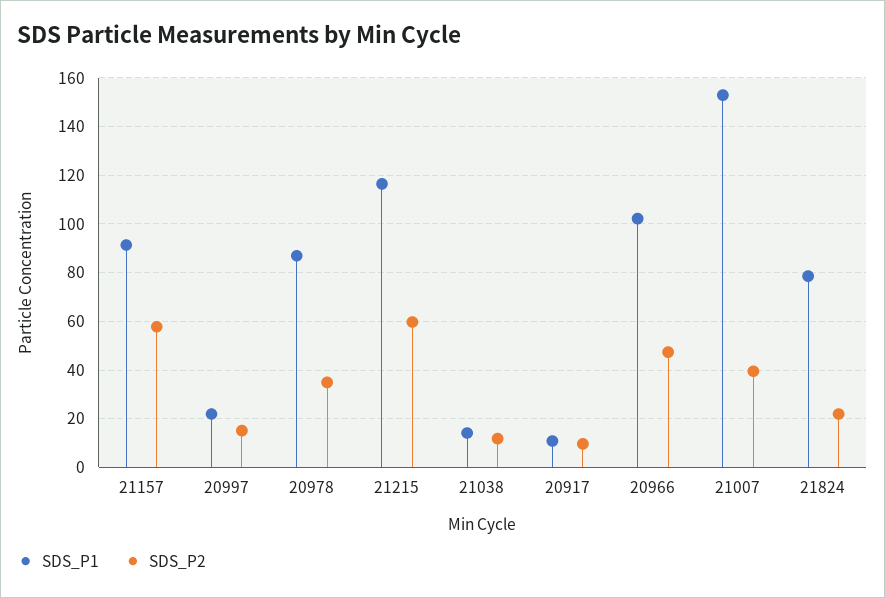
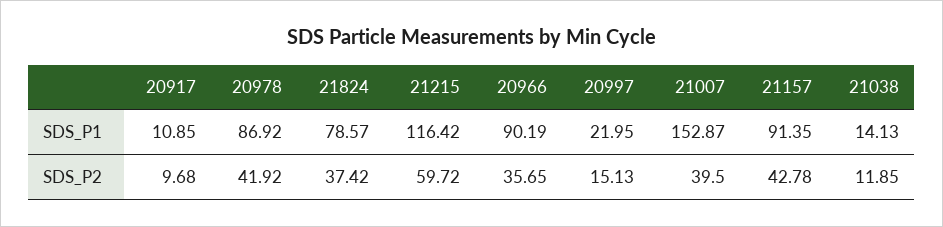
  {
    "SDS_P1": {
      "21157": 91.35,
      "20997": 21.95,
      "20978": 86.92,
      "21215": 116.42,
      "21038": 14.13,
      "20917": 10.85,
-     "20966": 102.5,
+     "20966": 90.19,
      "21007": 152.87,
      "21824": 78.57
    },
    "SDS_P2": {
-     "21157": 57.5,
+     "21157": 42.78,
      "20997": 15.13,
-     "20978": 35,
+     "20978": 41.92,
      "21215": 59.72,
      "21038": 11.85,
      "20917": 9.68,
-     "20966": 47.5,
+     "20966": 35.65,
      "21007": 39.5,
-     "21824": 22.5
+     "21824": 37.42
    }
  }

